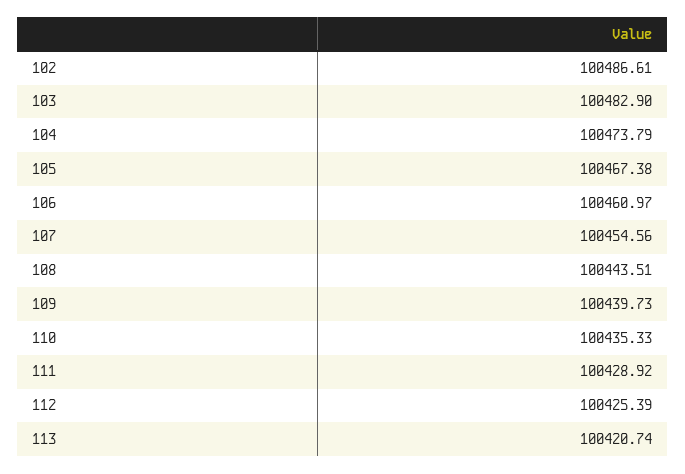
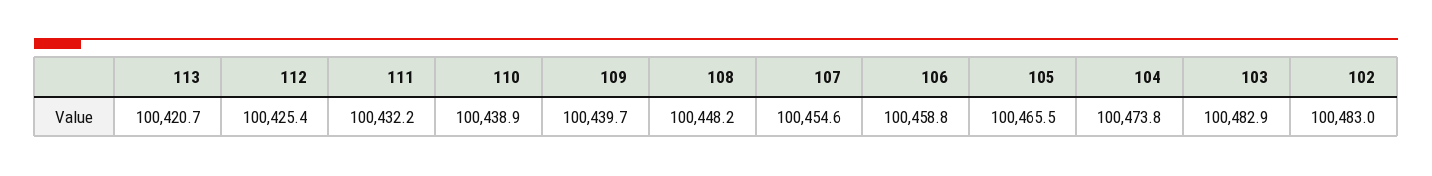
  {
-   "102": 100486.61,
+   "102": 100483,
    "103": 100482.9,
    "104": 100473.79,
-   "105": 100467.38,
+   "105": 100465.5,
-   "106": 100460.97,
+   "106": 100458.8,
    "107": 100454.56,
-   "108": 100443.51,
+   "108": 100448.2,
    "109": 100439.73,
-   "110": 100435.33,
+   "110": 100438.9,
-   "111": 100428.92,
+   "111": 100432.2,
    "112": 100425.39,
    "113": 100420.74
  }

